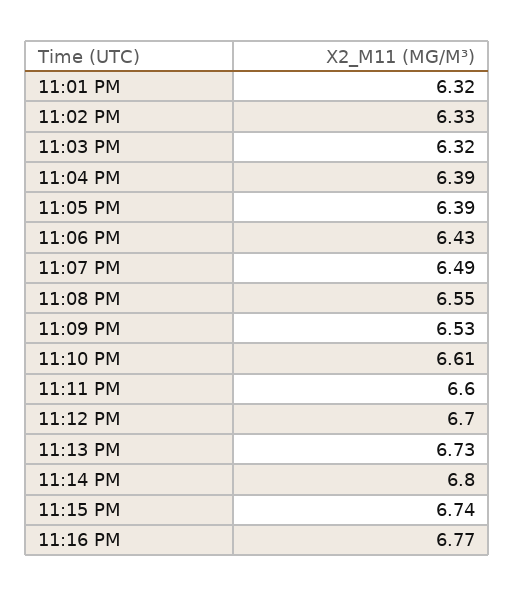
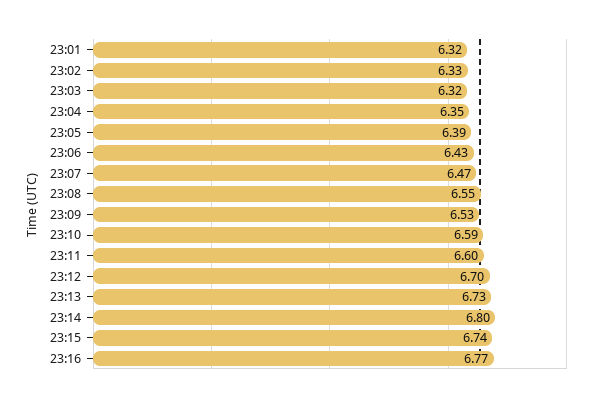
  {
    "11:01 PM": 6.32,
    "11:02 PM": 6.33,
    "11:03 PM": 6.32,
-   "11:04 PM": 6.39,
+   "11:04 PM": 6.35,
    "11:05 PM": 6.39,
    "11:06 PM": 6.43,
-   "11:07 PM": 6.49,
+   "11:07 PM": 6.47,
    "11:08 PM": 6.55,
    "11:09 PM": 6.53,
-   "11:10 PM": 6.61,
+   "11:10 PM": 6.59,
    "11:11 PM": 6.6,
    "11:12 PM": 6.7,
    "11:13 PM": 6.73,
    "11:14 PM": 6.8,
    "11:15 PM": 6.74,
    "11:16 PM": 6.77
  }

